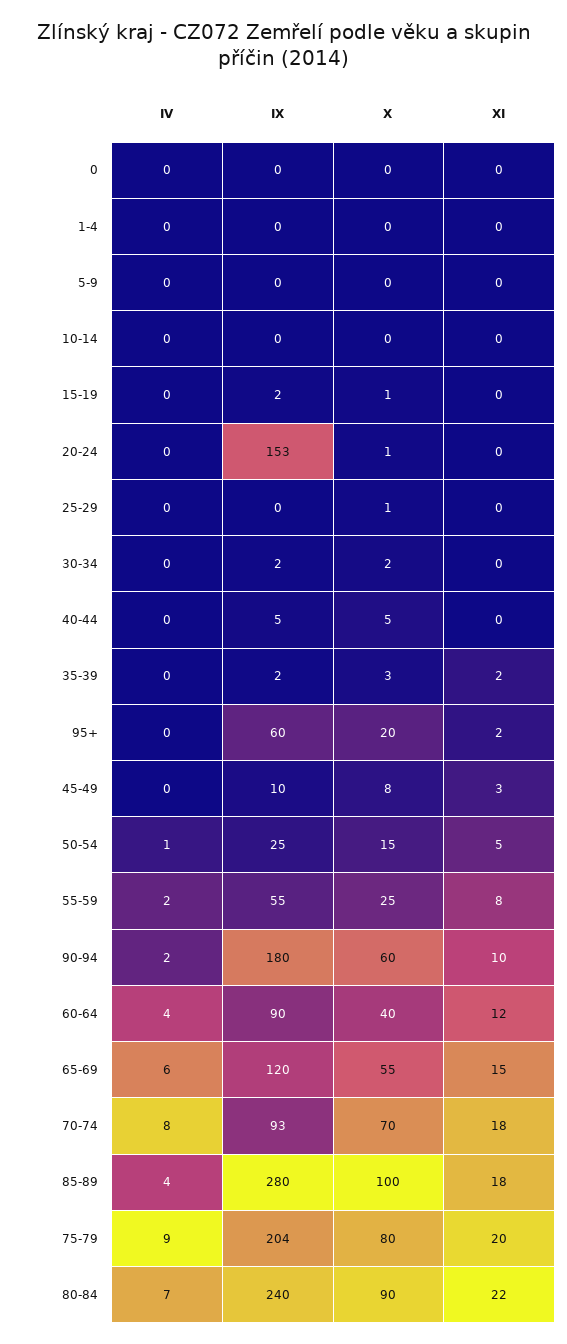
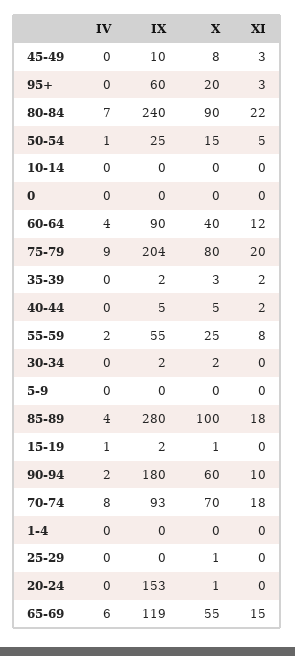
  {
    "IV": {
      "0": 0,
      "1-4": 0,
      "5-9": 0,
      "10-14": 0,
-     "15-19": 0,
+     "15-19": 1,
      "20-24": 0,
      "25-29": 0,
      "30-34": 0,
      "40-44": 0,
      "35-39": 0,
      "95+": 0,
      "45-49": 0,
      "50-54": 1,
      "55-59": 2,
      "90-94": 2,
      "60-64": 4,
      "65-69": 6,
      "70-74": 8,
      "85-89": 4,
      "75-79": 9,
      "80-84": 7
    },
    "IX": {
      "0": 0,
      "1-4": 0,
      "5-9": 0,
      "10-14": 0,
      "15-19": 2,
      "20-24": 153,
      "25-29": 0,
      "30-34": 2,
      "40-44": 5,
      "35-39": 2,
      "95+": 60,
      "45-49": 10,
      "50-54": 25,
      "55-59": 55,
      "90-94": 180,
      "60-64": 90,
-     "65-69": 120,
+     "65-69": 119,
      "70-74": 93,
      "85-89": 280,
      "75-79": 204,
      "80-84": 240
    },
    "X": {
      "0": 0,
      "1-4": 0,
      "5-9": 0,
      "10-14": 0,
      "15-19": 1,
      "20-24": 1,
      "25-29": 1,
      "30-34": 2,
      "40-44": 5,
      "35-39": 3,
      "95+": 20,
      "45-49": 8,
      "50-54": 15,
      "55-59": 25,
      "90-94": 60,
      "60-64": 40,
      "65-69": 55,
      "70-74": 70,
      "85-89": 100,
      "75-79": 80,
      "80-84": 90
    },
    "XI": {
      "0": 0,
      "1-4": 0,
      "5-9": 0,
      "10-14": 0,
      "15-19": 0,
      "20-24": 0,
      "25-29": 0,
      "30-34": 0,
-     "40-44": 0,
+     "40-44": 2,
      "35-39": 2,
-     "95+": 2,
+     "95+": 3,
      "45-49": 3,
      "50-54": 5,
      "55-59": 8,
      "90-94": 10,
      "60-64": 12,
      "65-69": 15,
      "70-74": 18,
      "85-89": 18,
      "75-79": 20,
      "80-84": 22
    }
  }

